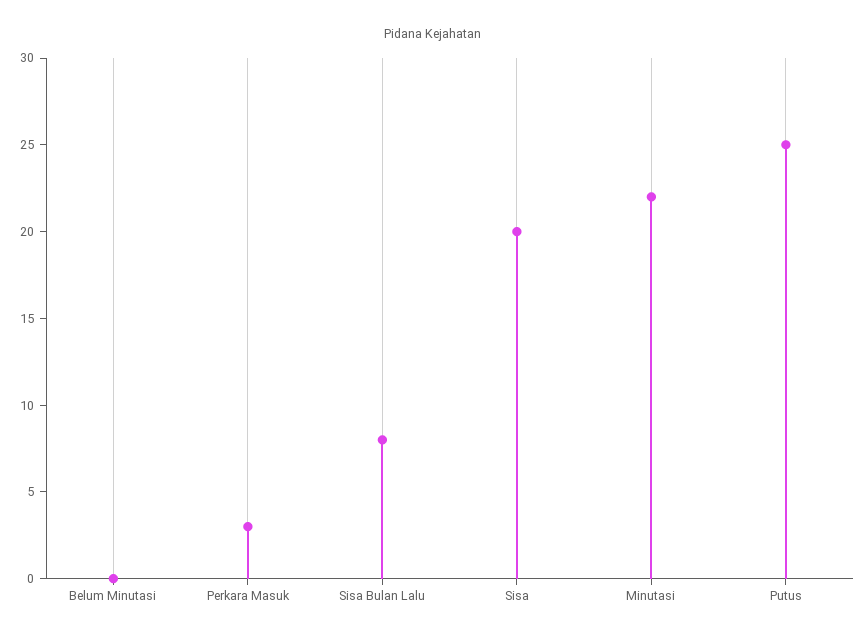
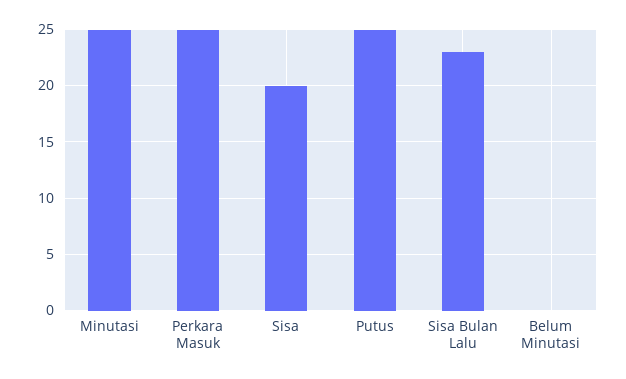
  {
    "Belum Minutasi": 0,
-   "Perkara Masuk": 3,
+   "Perkara Masuk": 25,
-   "Sisa Bulan Lalu": 8,
+   "Sisa Bulan Lalu": 23,
    "Sisa": 20,
-   "Minutasi": 22,
+   "Minutasi": 25,
    "Putus": 25
  }

